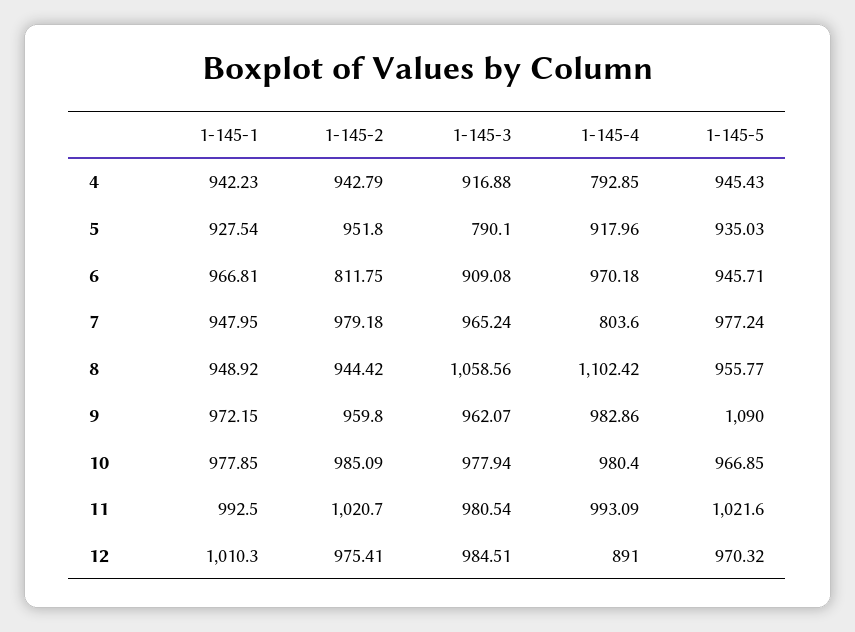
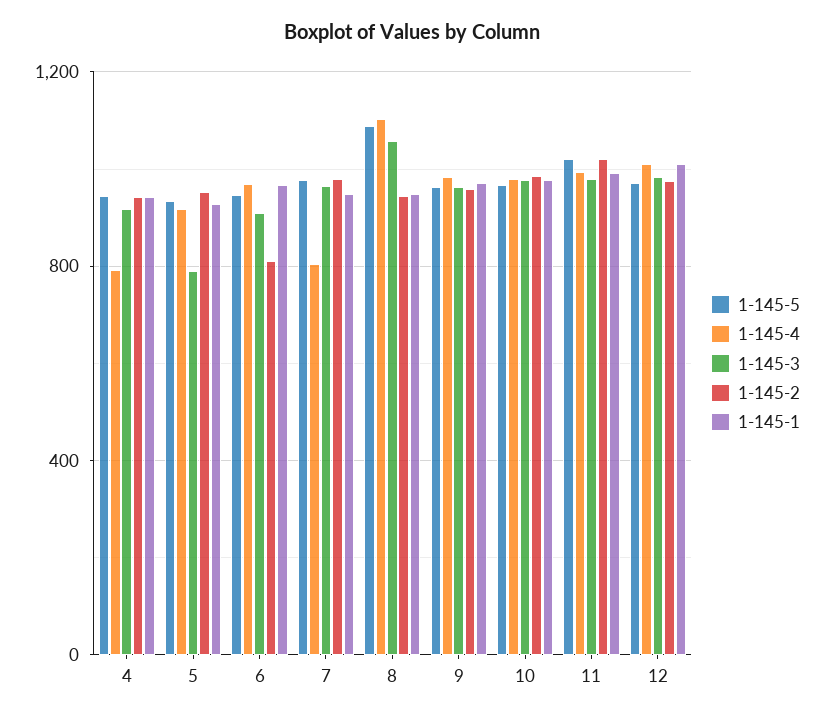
  {
    "1-145-1": {
      "4": 942.23,
      "5": 927.54,
      "6": 966.81,
      "7": 947.95,
      "8": 948.92,
      "9": 972.15,
      "10": 977.85,
      "11": 992.5,
      "12": 1010.3
    },
    "1-145-2": {
      "4": 942.79,
      "5": 951.8,
      "6": 811.75,
      "7": 979.18,
      "8": 944.42,
      "9": 959.8,
      "10": 985.09,
      "11": 1020.7,
      "12": 975.41
    },
    "1-145-3": {
      "4": 916.88,
      "5": 790.1,
      "6": 909.08,
      "7": 965.24,
      "8": 1058.56,
      "9": 962.07,
      "10": 977.94,
      "11": 980.54,
      "12": 984.51
    },
    "1-145-4": {
      "4": 792.85,
      "5": 917.96,
      "6": 970.18,
      "7": 803.6,
      "8": 1102.42,
      "9": 982.86,
      "10": 980.4,
      "11": 993.09,
-     "12": 891
+     "12": 1000
    },
    "1-145-5": {
      "4": 945.43,
      "5": 935.03,
      "6": 945.71,
      "7": 977.24,
-     "8": 955.77,
+     "8": 1100,
-     "9": 1090,
+     "9": 950,
      "10": 966.85,
      "11": 1021.6,
      "12": 970.32
    }
  }

